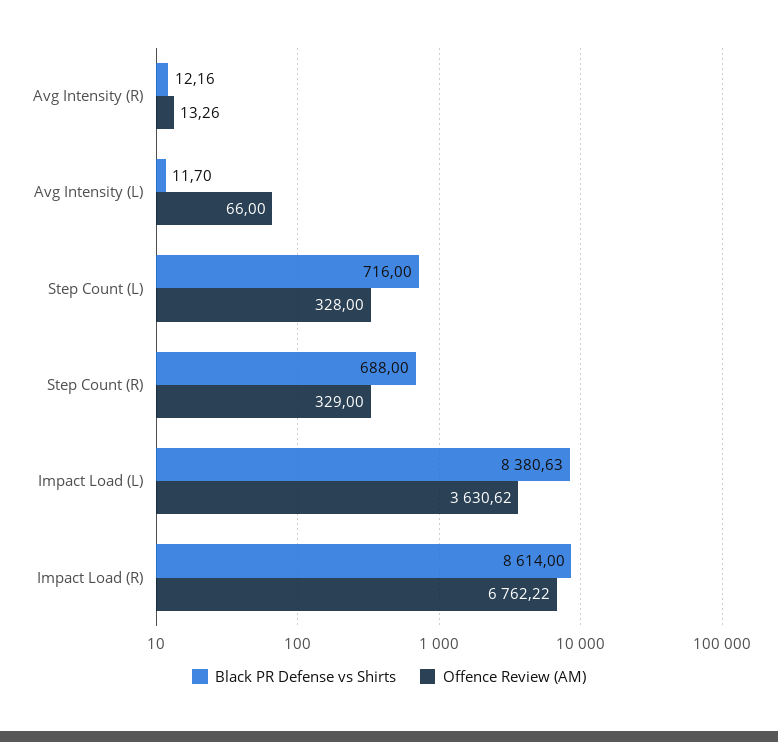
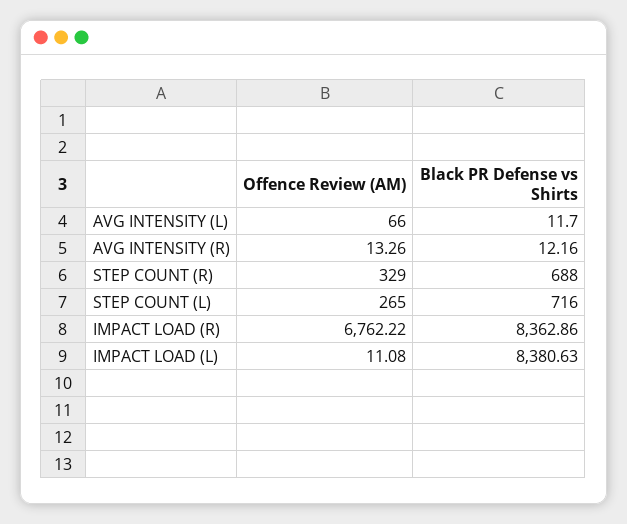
  {
    "Black PR Defense vs Shirts": {
      "Avg Intensity (R)": 12.16,
      "Avg Intensity (L)": 11.7,
      "Step Count (L)": 716,
      "Step Count (R)": 688,
      "Impact Load (L)": 8380.63,
-     "Impact Load (R)": 8614
+     "Impact Load (R)": 8362.86
    },
    "Offence Review (AM)": {
      "Avg Intensity (R)": 13.26,
      "Avg Intensity (L)": 66,
-     "Step Count (L)": 328,
+     "Step Count (L)": 265,
      "Step Count (R)": 329,
-     "Impact Load (L)": 3630.62,
+     "Impact Load (L)": 11.08,
      "Impact Load (R)": 6762.22
    }
  }

